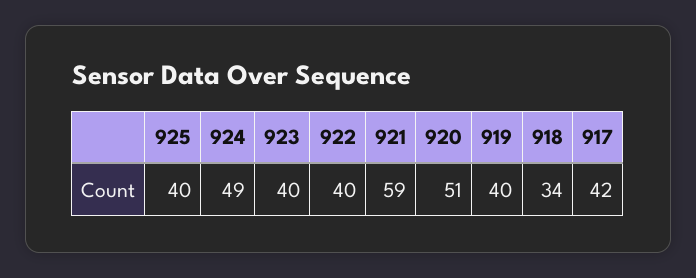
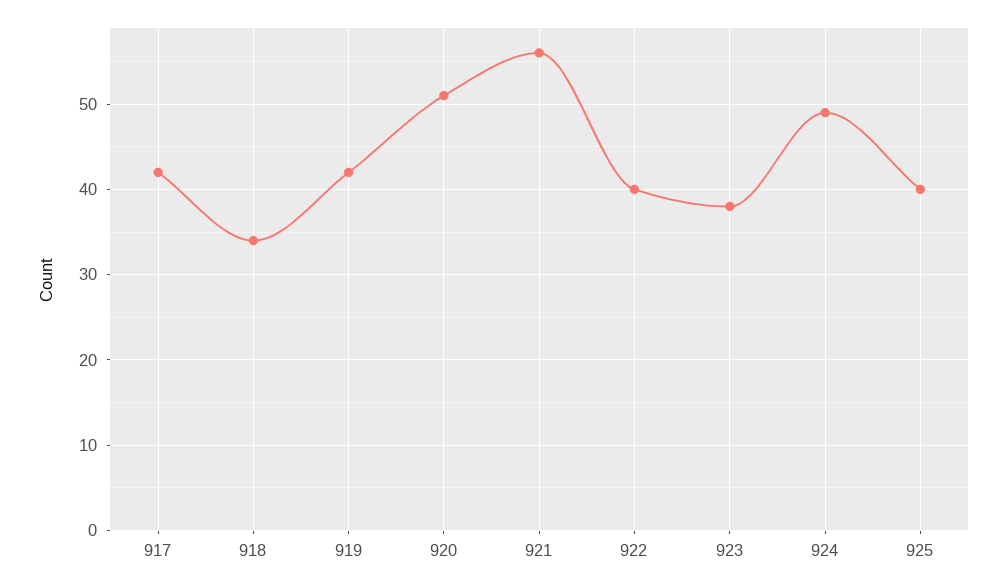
  {
    "925": 40,
    "924": 49,
-   "923": 40,
+   "923": 38,
    "922": 40,
-   "921": 59,
+   "921": 56,
    "920": 51,
-   "919": 40,
+   "919": 42,
    "918": 34,
    "917": 42
  }

